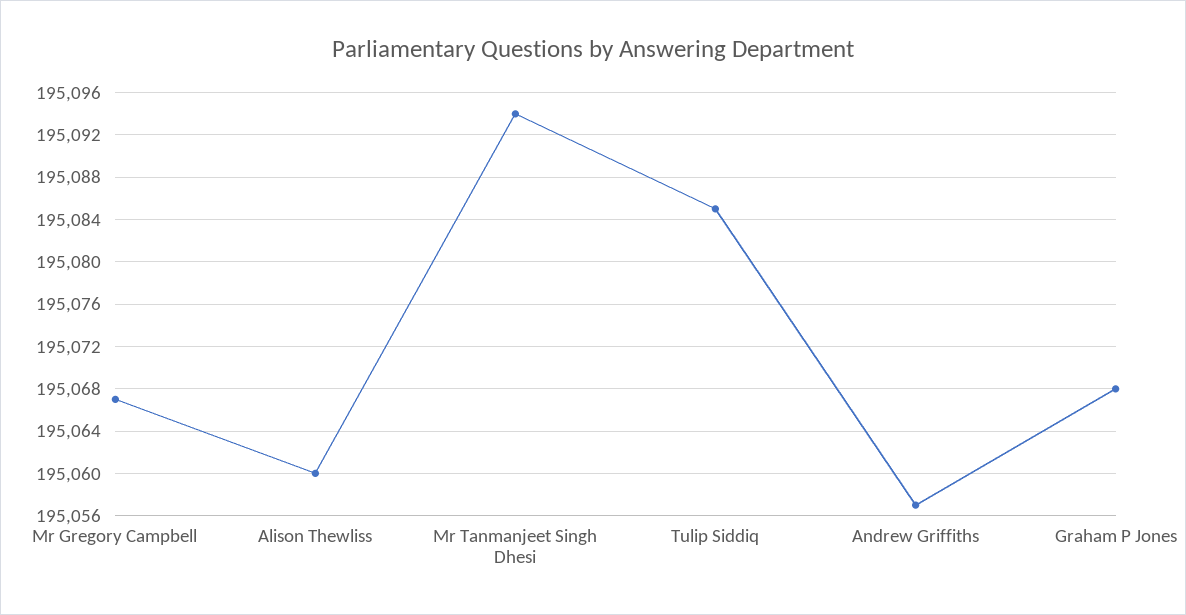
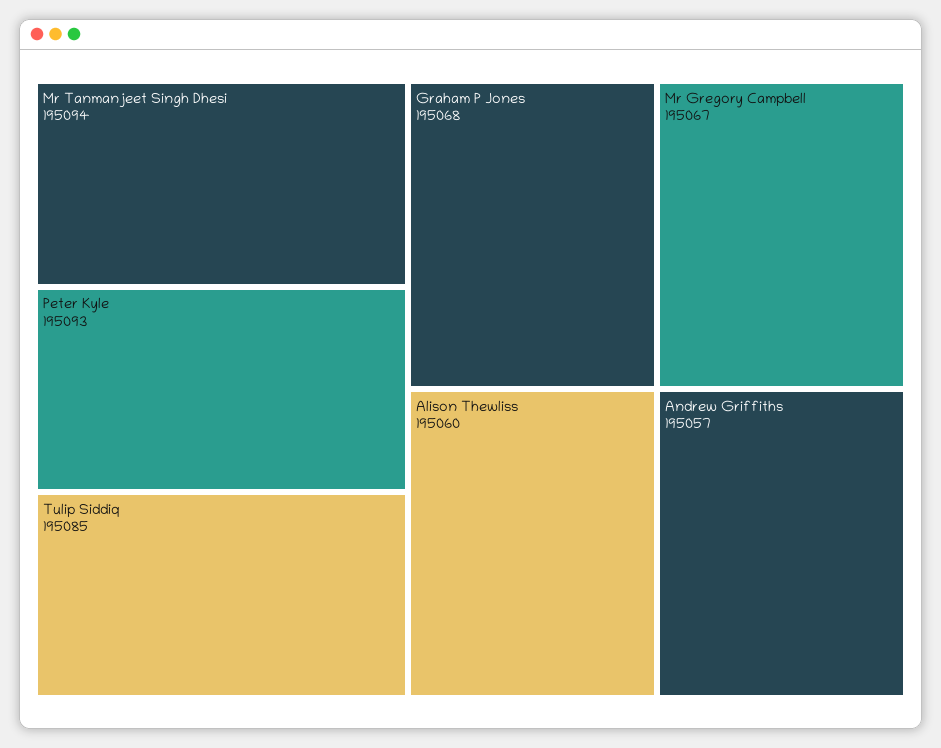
  {
    "Mr Gregory Campbell": 195067,
    "Alison Thewliss": 195060,
    "Mr Tanmanjeet Singh Dhesi": 195094,
    "Tulip Siddiq": 195085,
    "Andrew Griffiths": 195057,
-   "Graham P Jones": 195068
+   "Graham P Jones": 195068,
+   "Peter Kyle": 195093
  }

